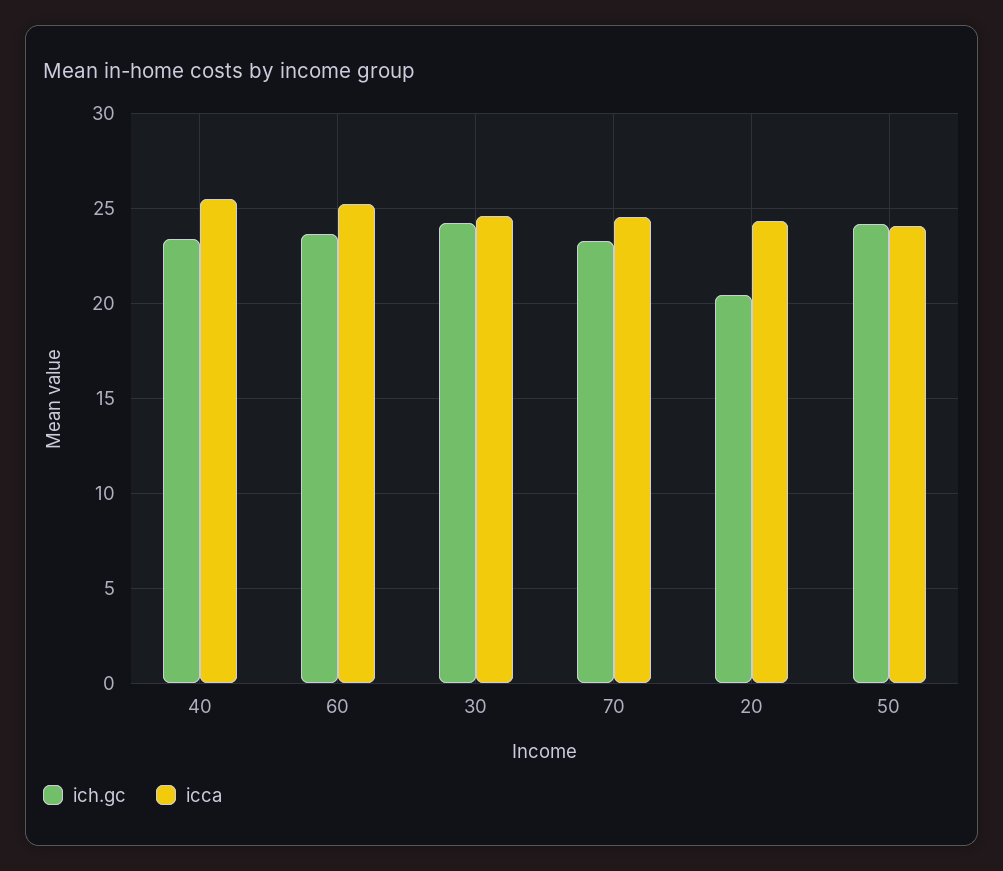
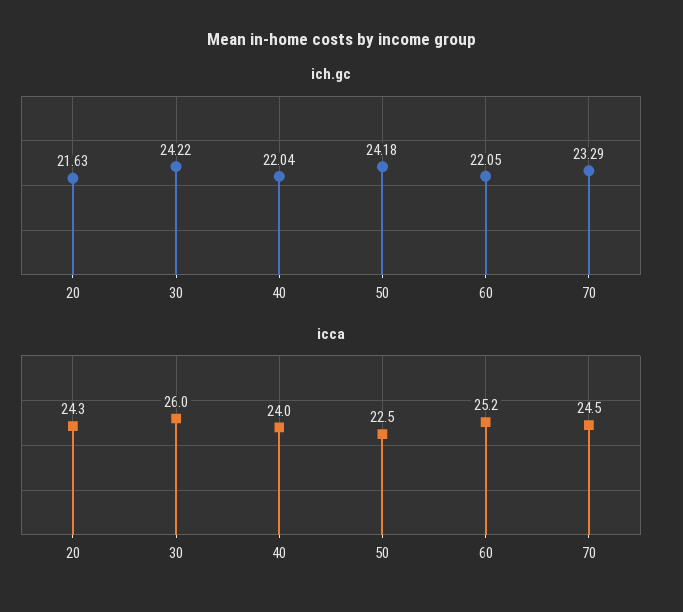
  {
    "ich.gc": {
-     "40": 23.5,
+     "40": 22.04,
-     "60": 23.5,
+     "60": 22.05,
      "30": 24.22,
      "70": 23.29,
-     "20": 20.5,
+     "20": 21.63,
      "50": 24.18
    },
    "icca": {
-     "40": 25.5,
+     "40": 24,
      "60": 25.2,
-     "30": 24.5,
+     "30": 26,
      "70": 24.5,
      "20": 24.3,
-     "50": 24
+     "50": 22.5
    }
  }

